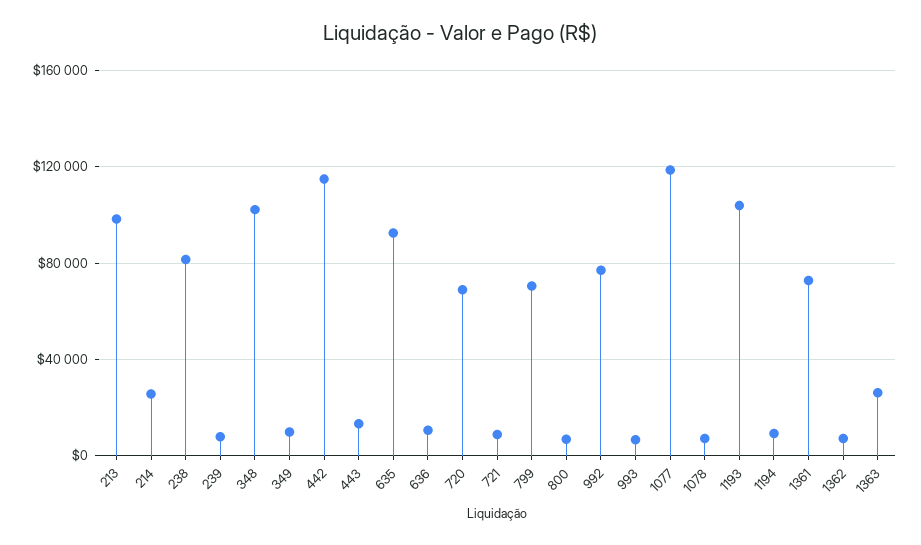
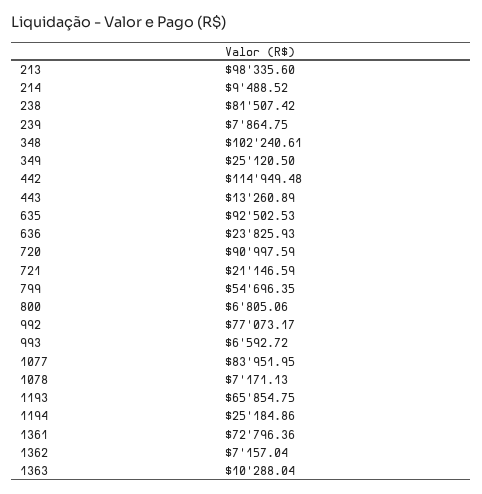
  {
    "213": 98335.6,
-   "214": 25000,
+   "214": 9488.52,
    "238": 81507.42,
    "239": 7864.75,
    "348": 102240.61,
-   "349": 10000,
+   "349": 25120.5,
    "442": 114949.48,
    "443": 13260.89,
    "635": 92502.53,
-   "636": 10000,
+   "636": 23825.93,
-   "720": 70000,
+   "720": 90997.59,
-   "721": 10000,
+   "721": 21146.59,
-   "799": 70000,
+   "799": 54696.35,
    "800": 6805.06,
    "992": 77073.17,
    "993": 6592.72,
-   "1077": 120000,
+   "1077": 83951.95,
    "1078": 7171.13,
-   "1193": 105000,
+   "1193": 65854.75,
-   "1194": 10000,
+   "1194": 25184.86,
    "1361": 72796.36,
    "1362": 7157.04,
-   "1363": 25000
+   "1363": 10288.04
  }

